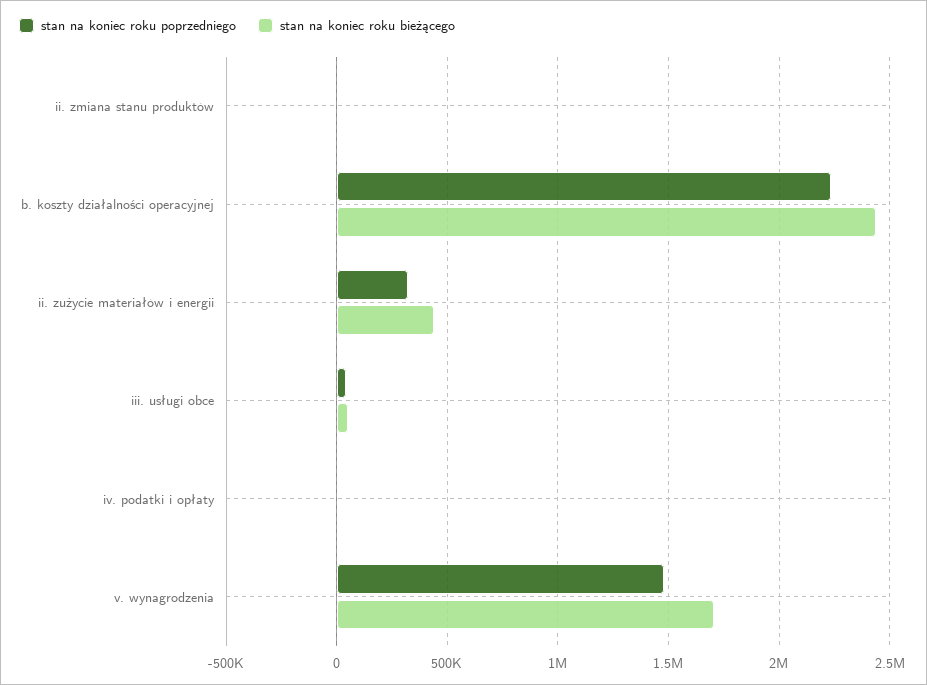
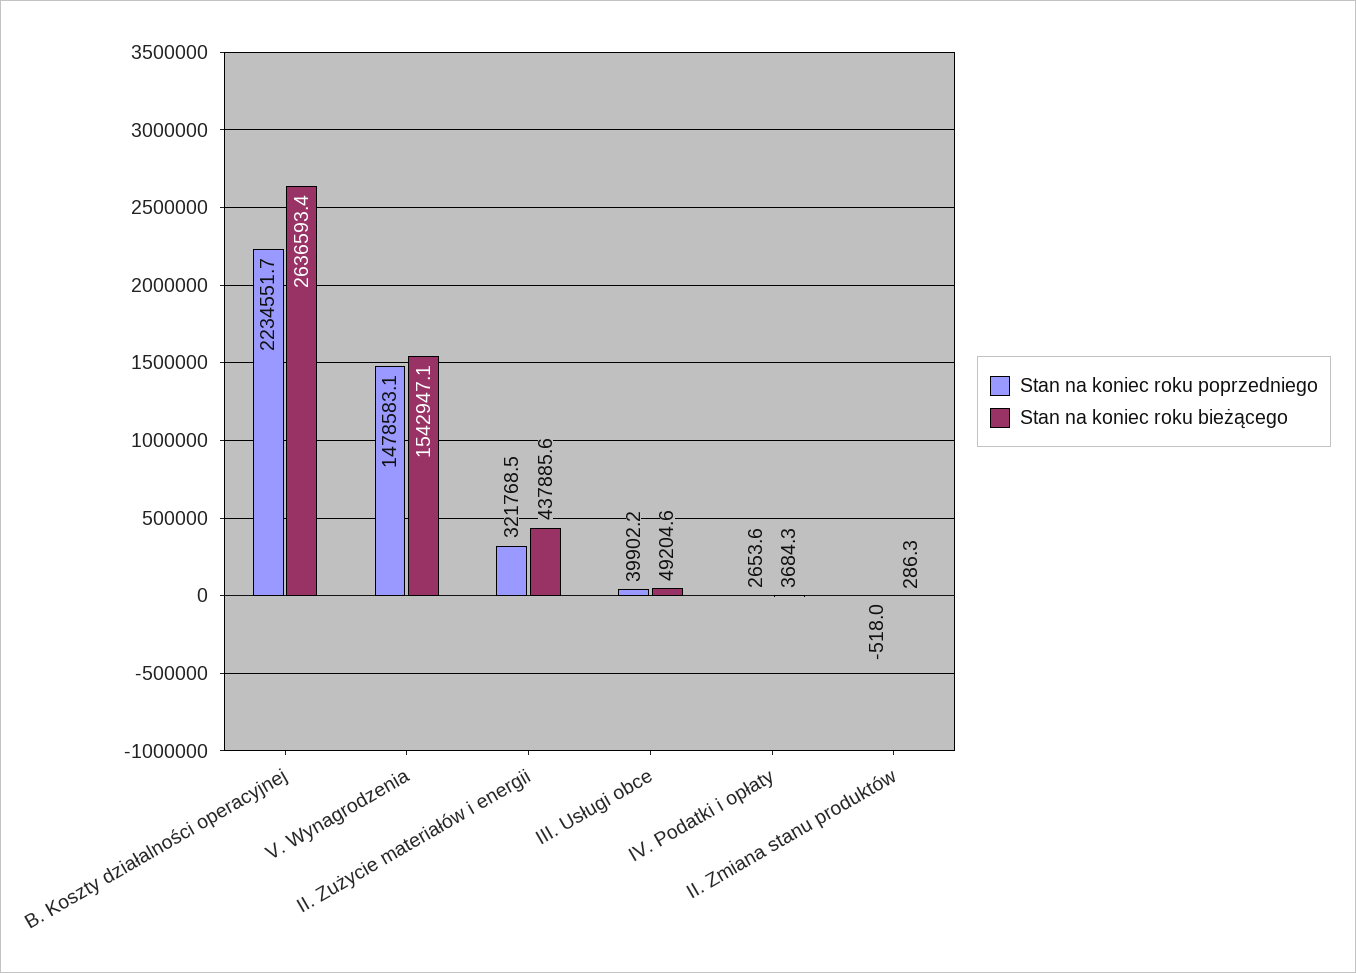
  {
    "stan na koniec roku poprzedniego": {
      "ii. zmiana stanu produktów": -518,
      "b. koszty działalności operacyjnej": 2234551.7,
      "ii. zużycie materiałów i energii": 321768.5,
      "iii. usługi obce": 39902.2,
      "iv. podatki i opłaty": 2653.6,
      "v. wynagrodzenia": 1478583.1
    },
    "stan na koniec roku bieżącego": {
      "ii. zmiana stanu produktów": 286.3,
-     "b. koszty działalności operacyjnej": 2450000,
+     "b. koszty działalności operacyjnej": 2636593.4,
      "ii. zużycie materiałów i energii": 437885.6,
      "iii. usługi obce": 49204.6,
      "iv. podatki i opłaty": 3684.3,
-     "v. wynagrodzenia": 1700000
+     "v. wynagrodzenia": 1542947.1
    }
  }

